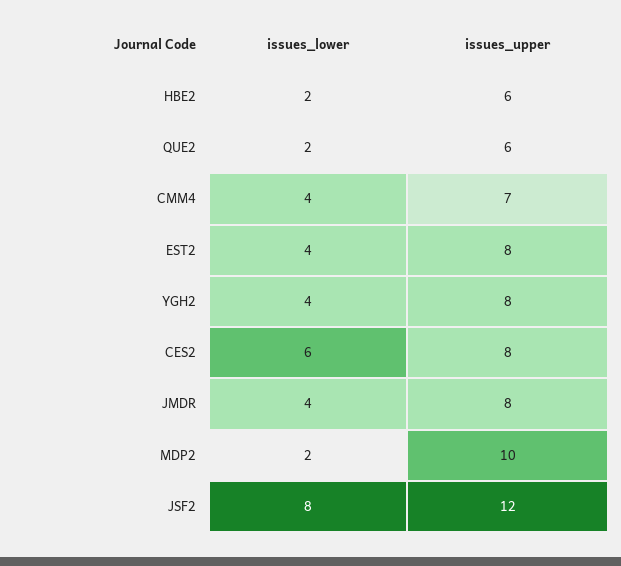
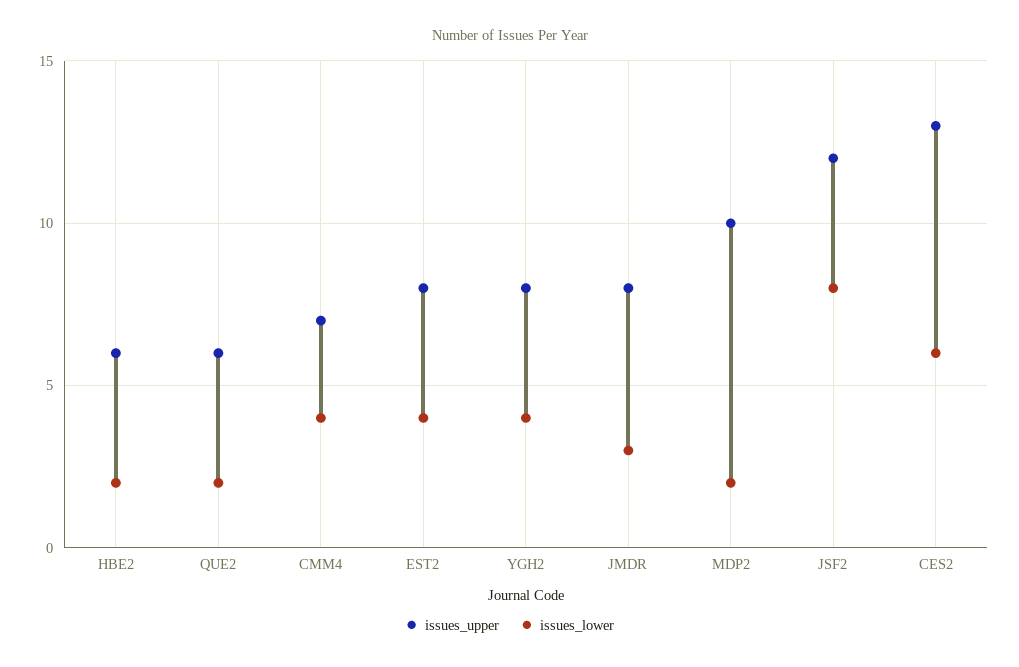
  {
    "issues_lower": {
      "HBE2": 2,
      "QUE2": 2,
      "CMM4": 4,
      "EST2": 4,
      "YGH2": 4,
      "CES2": 6,
-     "JMDR": 4,
+     "JMDR": 3,
      "MDP2": 2,
      "JSF2": 8
    },
    "issues_upper": {
      "HBE2": 6,
      "QUE2": 6,
      "CMM4": 7,
      "EST2": 8,
      "YGH2": 8,
-     "CES2": 8,
+     "CES2": 13,
      "JMDR": 8,
      "MDP2": 10,
      "JSF2": 12
    }
  }

